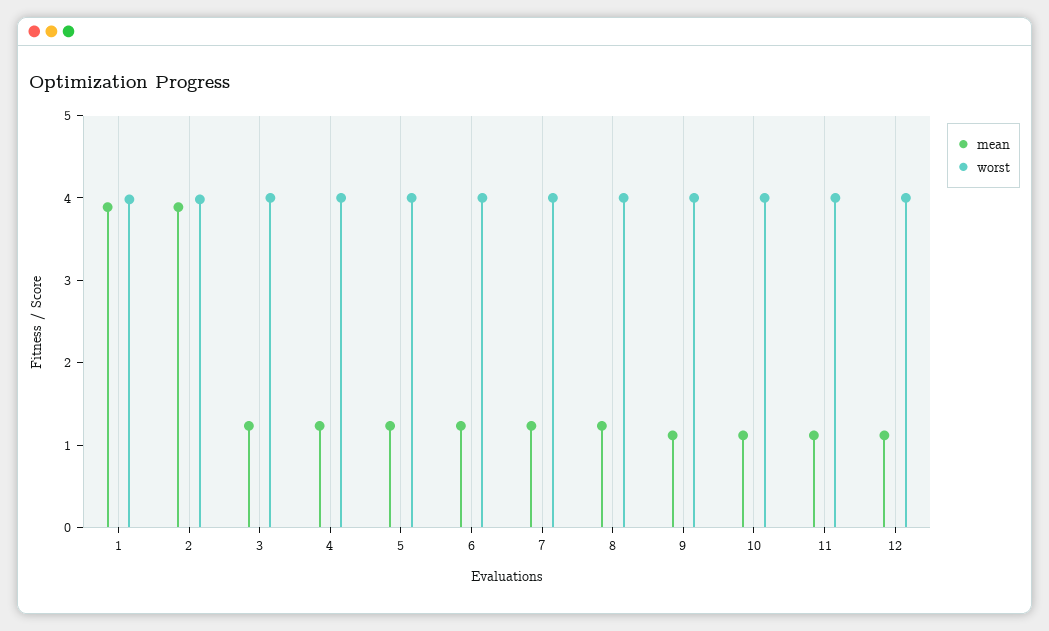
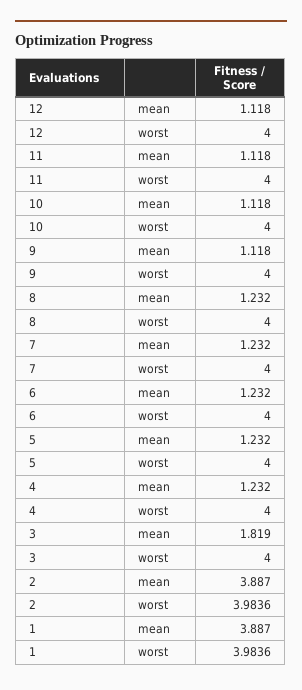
  {
    "mean": {
      "1": 3.887,
      "2": 3.887,
-     "3": 1.2,
+     "3": 1.819,
      "4": 1.232,
      "5": 1.232,
      "6": 1.232,
      "7": 1.232,
      "8": 1.232,
      "9": 1.118,
      "10": 1.118,
      "11": 1.118,
      "12": 1.118
    },
    "worst": {
      "1": 3.9836,
      "2": 3.9836,
      "3": 4,
      "4": 4,
      "5": 4,
      "6": 4,
      "7": 4,
      "8": 4,
      "9": 4,
      "10": 4,
      "11": 4,
      "12": 4
    }
  }

